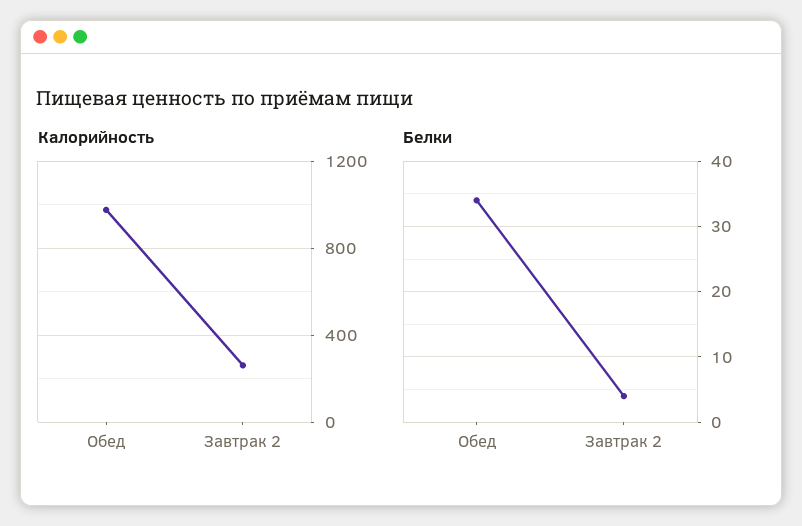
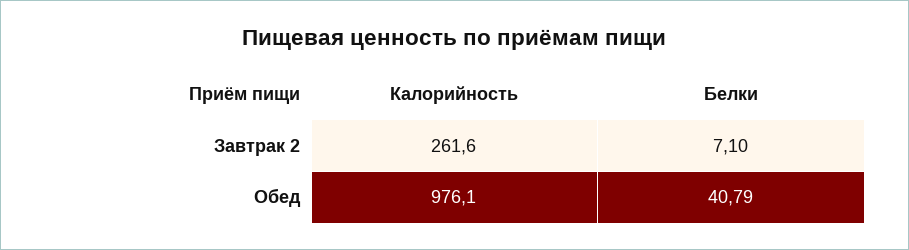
  {
    "Калорийность": {
      "Обед": 976.1,
      "Завтрак 2": 261.6
    },
    "Белки": {
-     "Обед": 34,
+     "Обед": 40.79,
-     "Завтрак 2": 4
+     "Завтрак 2": 7.1
    }
  }

